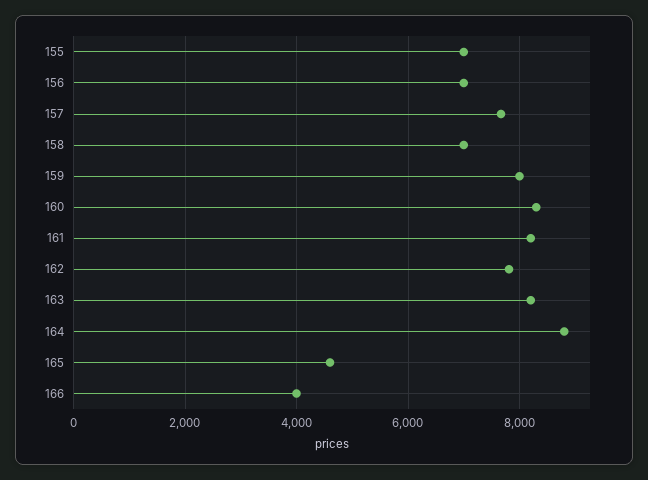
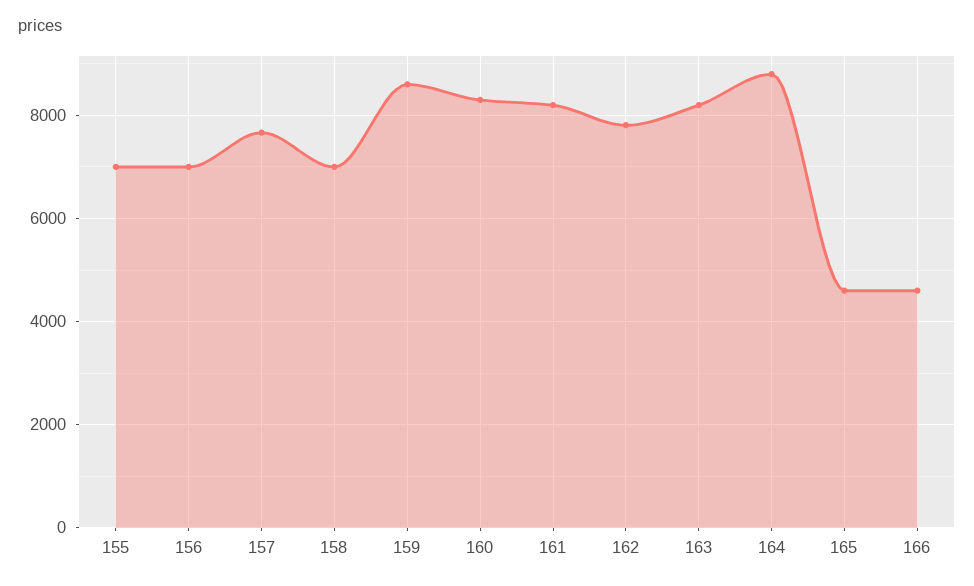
  {
    "155": 7000,
    "156": 7000,
    "157": 7600,
    "158": 7000,
-   "159": 8000,
+   "159": 8600,
    "160": 8400,
    "161": 8200,
    "162": 7800,
    "163": 8200,
    "164": 8800,
    "165": 4600,
-   "166": 4000
+   "166": 4600
  }

